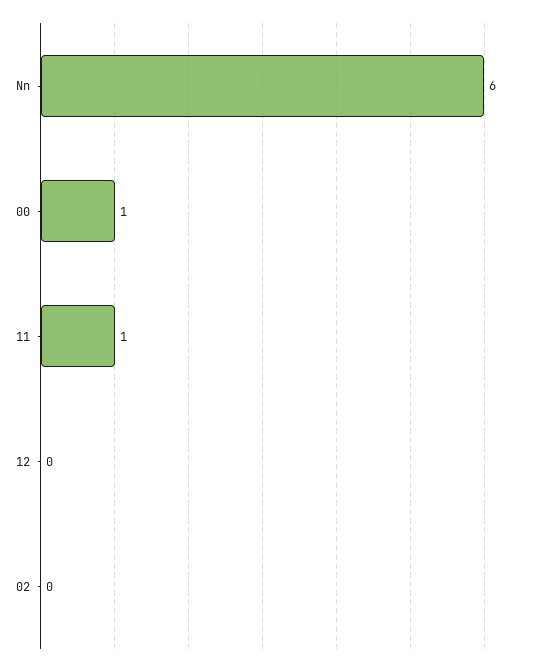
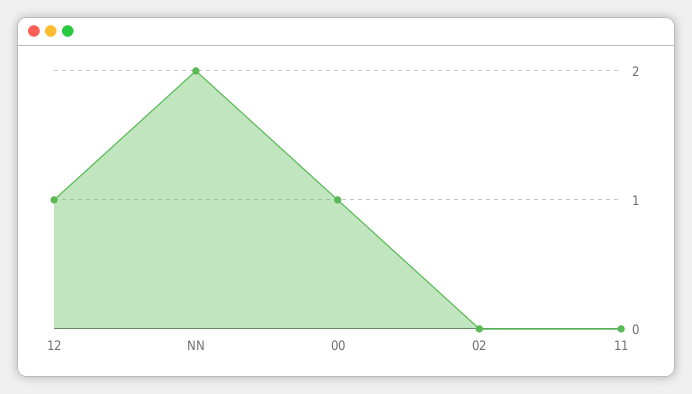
  {
-   "Nn": 6,
+   "Nn": 2,
    "00": 1,
-   "11": 1,
+   "11": 0,
-   "12": 0,
+   "12": 1,
    "02": 0
  }

